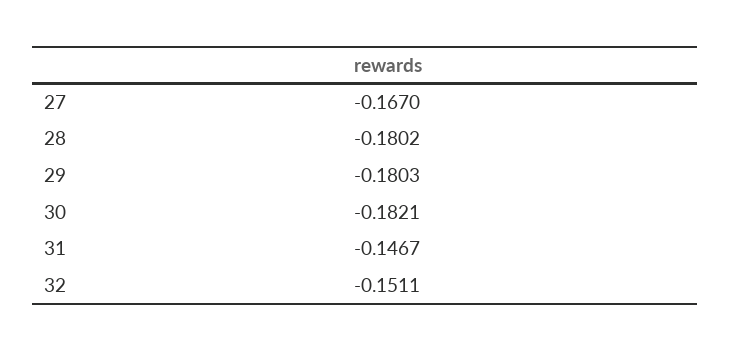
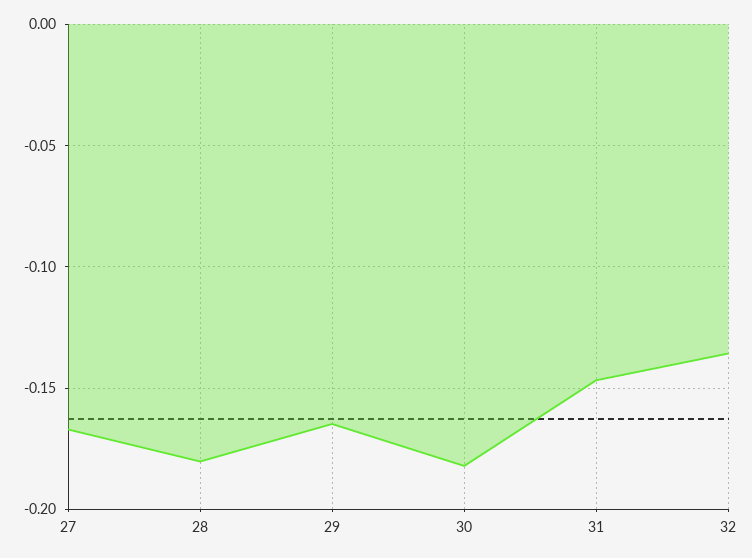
  {
    "27": -0.167,
    "28": -0.1802,
-   "29": -0.1803,
+   "29": -0.165,
    "30": -0.1821,
    "31": -0.1467,
-   "32": -0.1511
+   "32": -0.135
  }

